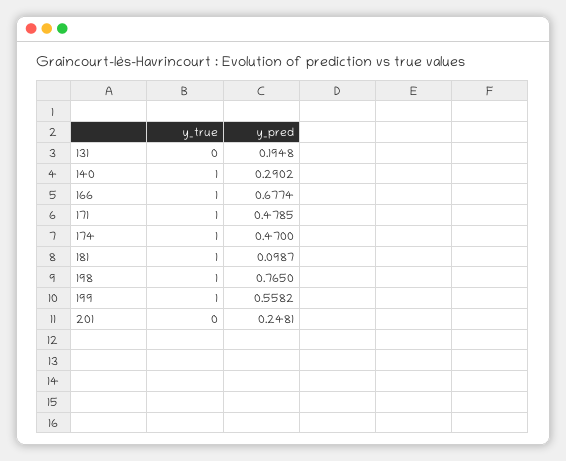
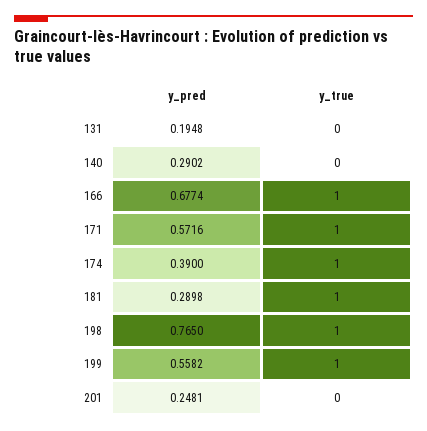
  {
    "y_true": {
      "131": 0,
-     "140": 1,
+     "140": 0,
      "166": 1,
      "171": 1,
      "174": 1,
      "181": 1,
      "198": 1,
      "199": 1,
      "201": 0
    },
    "y_pred": {
      "131": 0.1948,
      "140": 0.2902,
      "166": 0.6774,
-     "171": 0.4785,
+     "171": 0.5716,
-     "174": 0.47,
+     "174": 0.39,
-     "181": 0.0987,
+     "181": 0.2898,
      "198": 0.765,
      "199": 0.5582,
      "201": 0.2481
    }
  }

